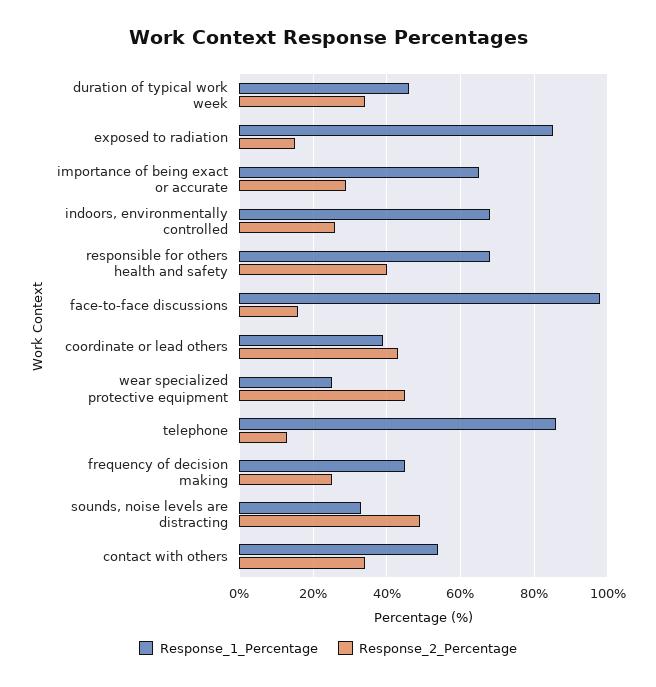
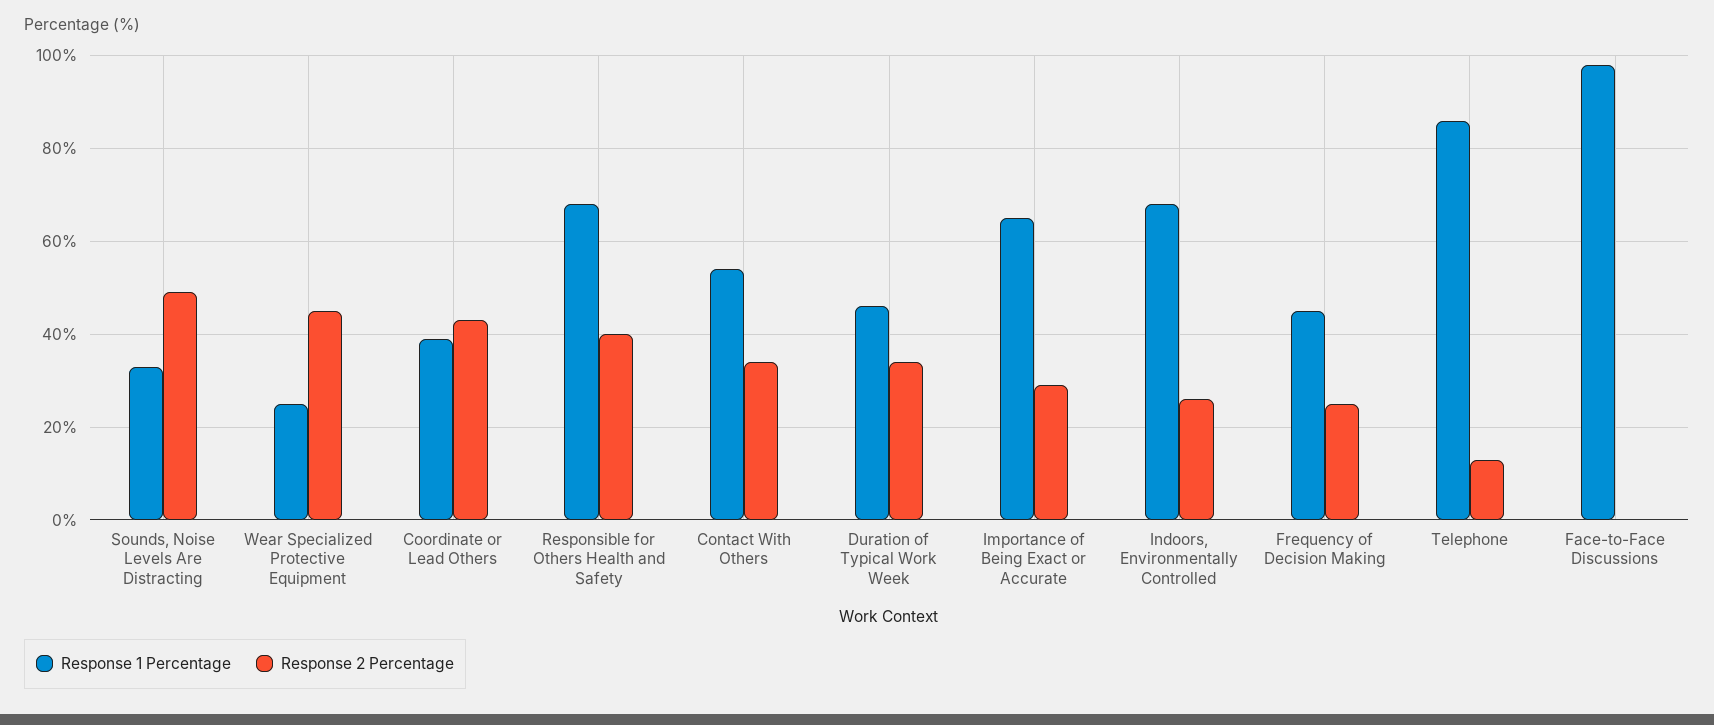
  {
    "Response_1_Percentage": {
      "duration of typical work week": 45,
-     "exposed to radiation": 85,
      "importance of being exact or accurate": 65,
      "indoors, environmentally controlled": 70,
      "responsible for others health and safety": 70,
      "face-to-face discussions": 100,
      "coordinate or lead others": 40,
      "wear specialized protective equipment": 25,
      "telephone": 85,
      "frequency of decision making": 45,
      "sounds, noise levels are distracting": 35,
      "contact with others": 55
    },
    "Response_2_Percentage": {
      "duration of typical work week": 35,
-     "exposed to radiation": 15,
      "importance of being exact or accurate": 30,
      "indoors, environmentally controlled": 25,
      "responsible for others health and safety": 40,
-     "face-to-face discussions": 15,
+     "face-to-face discussions": 0,
      "coordinate or lead others": 45,
      "wear specialized protective equipment": 45,
      "telephone": 15,
      "frequency of decision making": 25,
      "sounds, noise levels are distracting": 50,
      "contact with others": 35
    }
  }

